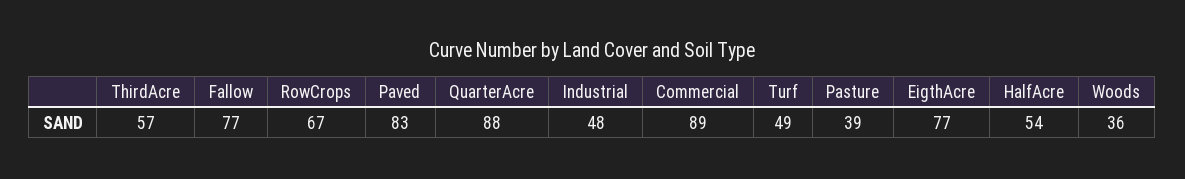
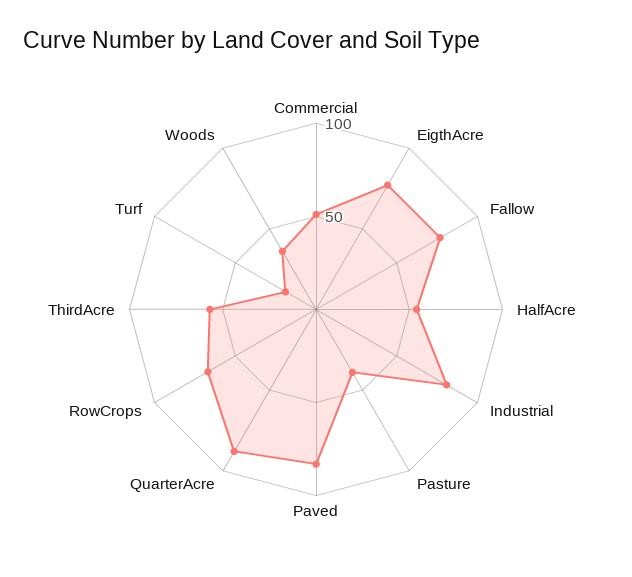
  {
    "ThirdAcre": 57,
    "Fallow": 77,
    "RowCrops": 67,
    "Paved": 83,
    "QuarterAcre": 88,
-   "Industrial": 48,
+   "Industrial": 80,
-   "Commercial": 89,
+   "Commercial": 50,
-   "Turf": 49,
+   "Turf": 20,
    "Pasture": 39,
    "EigthAcre": 77,
    "HalfAcre": 54,
    "Woods": 36
  }

